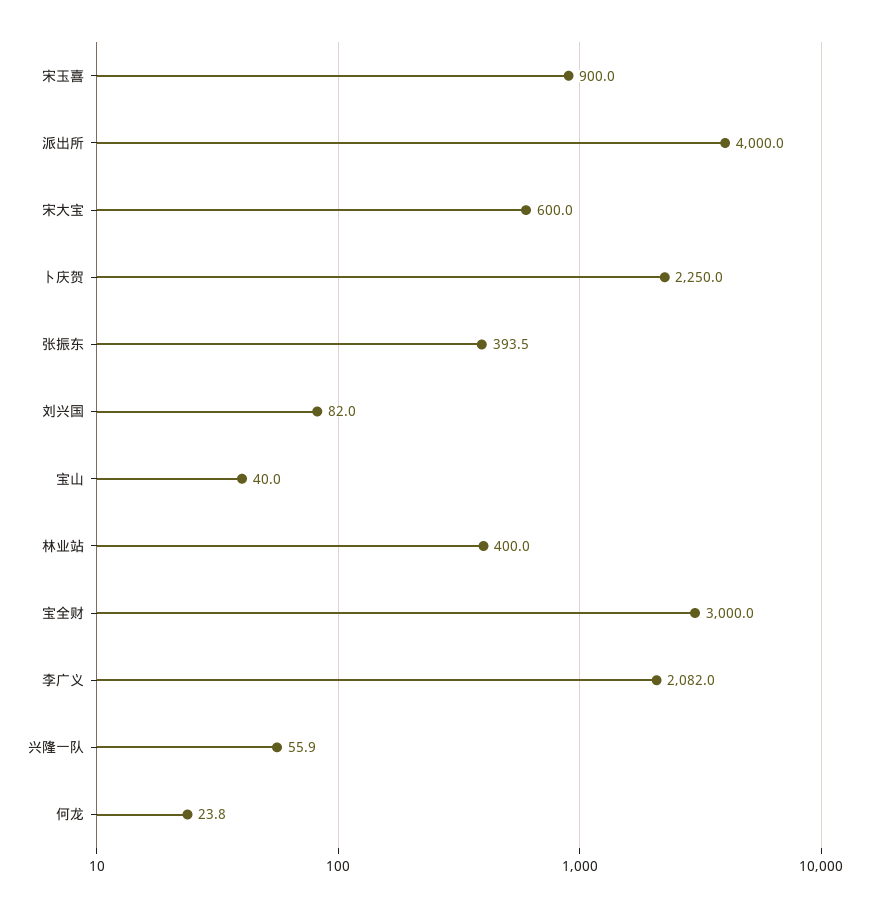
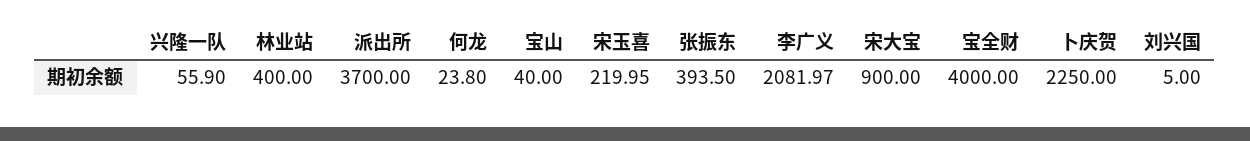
  {
-   "宋玉喜": 900,
+   "宋玉喜": 219.95,
-   "派出所": 4000,
+   "派出所": 3700,
-   "宋大宝": 600,
+   "宋大宝": 900,
    "卜庆贺": 2250,
    "张振东": 393.5,
-   "刘兴国": 82,
+   "刘兴国": 5,
    "宝山": 40,
    "林业站": 400,
-   "宝全财": 3000,
+   "宝全财": 4000,
    "李广义": 2081.97,
    "兴隆一队": 55.9,
    "何龙": 23.8
  }

